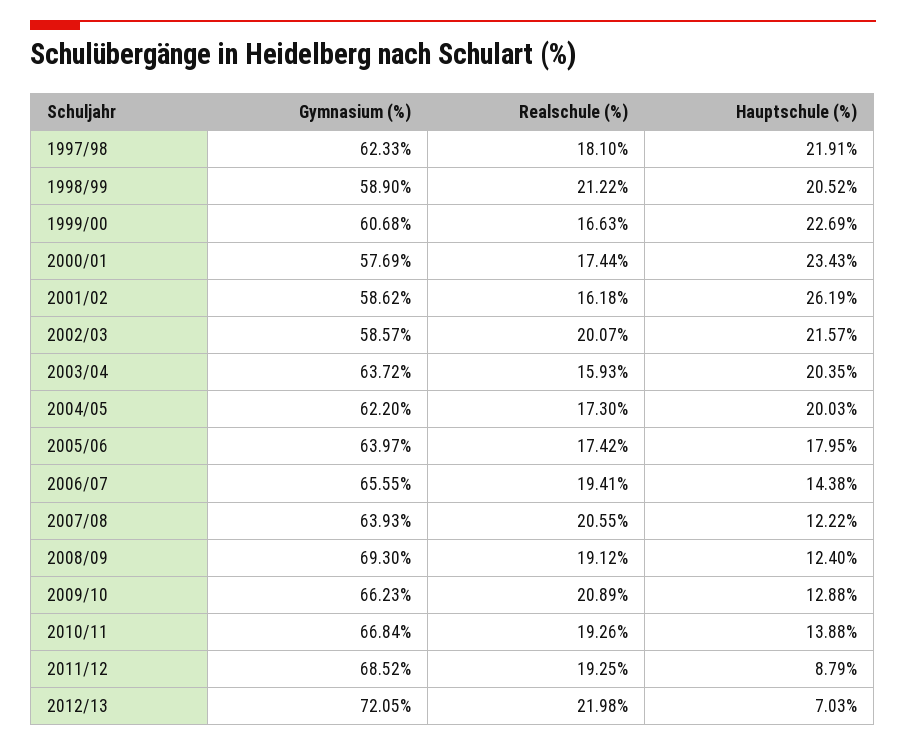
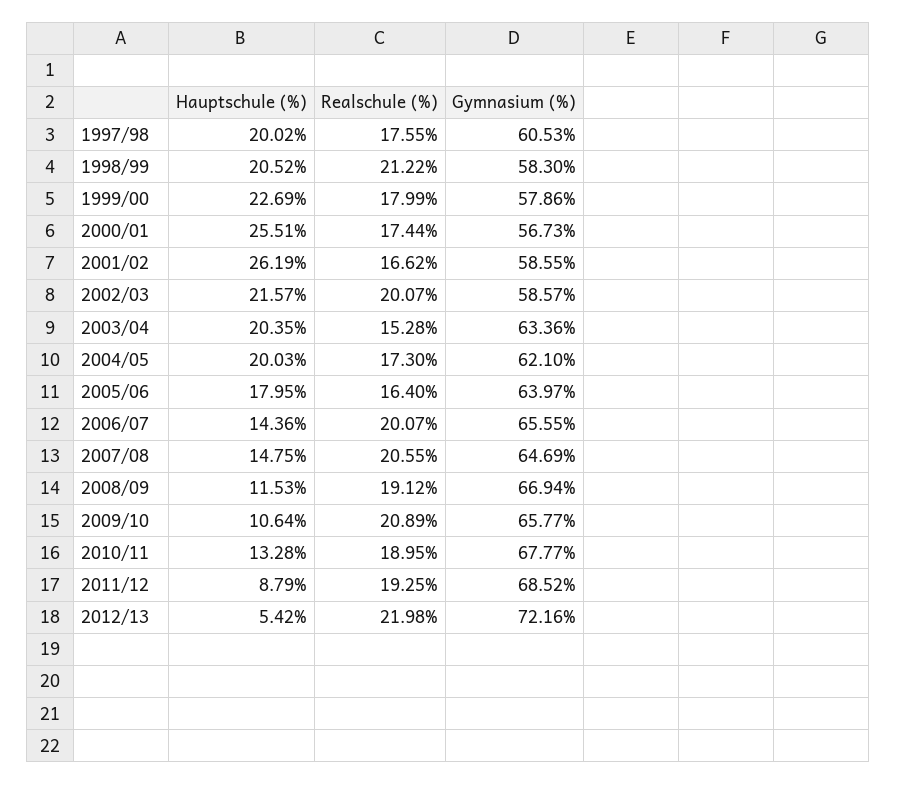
  {
    "Gymnasium (%)": {
-     "1997/98": 62.33,
+     "1997/98": 60.53,
-     "1998/99": 58.9,
+     "1998/99": 58.3,
-     "1999/00": 60.68,
+     "1999/00": 57.86,
-     "2000/01": 57.69,
+     "2000/01": 56.73,
-     "2001/02": 58.62,
+     "2001/02": 58.55,
      "2002/03": 58.57,
-     "2003/04": 63.72,
+     "2003/04": 63.36,
-     "2004/05": 62.2,
+     "2004/05": 62.1,
      "2005/06": 63.97,
      "2006/07": 65.55,
-     "2007/08": 63.93,
+     "2007/08": 64.69,
-     "2008/09": 69.3,
+     "2008/09": 66.94,
-     "2009/10": 66.23,
+     "2009/10": 65.77,
-     "2010/11": 66.84,
+     "2010/11": 67.77,
      "2011/12": 68.52,
-     "2012/13": 72.05
+     "2012/13": 72.16
    },
    "Realschule (%)": {
-     "1997/98": 18.1,
+     "1997/98": 17.55,
      "1998/99": 21.22,
-     "1999/00": 16.63,
+     "1999/00": 17.99,
      "2000/01": 17.44,
-     "2001/02": 16.18,
+     "2001/02": 16.62,
      "2002/03": 20.07,
-     "2003/04": 15.93,
+     "2003/04": 15.28,
      "2004/05": 17.3,
-     "2005/06": 17.42,
+     "2005/06": 16.4,
-     "2006/07": 19.41,
+     "2006/07": 20.07,
      "2007/08": 20.55,
      "2008/09": 19.12,
      "2009/10": 20.89,
-     "2010/11": 19.26,
+     "2010/11": 18.95,
      "2011/12": 19.25,
      "2012/13": 21.98
    },
    "Hauptschule (%)": {
-     "1997/98": 21.91,
+     "1997/98": 20.02,
      "1998/99": 20.52,
      "1999/00": 22.69,
-     "2000/01": 23.43,
+     "2000/01": 25.51,
      "2001/02": 26.19,
      "2002/03": 21.57,
      "2003/04": 20.35,
      "2004/05": 20.03,
      "2005/06": 17.95,
-     "2006/07": 14.38,
+     "2006/07": 14.36,
-     "2007/08": 12.22,
+     "2007/08": 14.75,
-     "2008/09": 12.4,
+     "2008/09": 11.53,
-     "2009/10": 12.88,
+     "2009/10": 10.64,
-     "2010/11": 13.88,
+     "2010/11": 13.28,
      "2011/12": 8.79,
-     "2012/13": 7.03
+     "2012/13": 5.42
    }
  }

